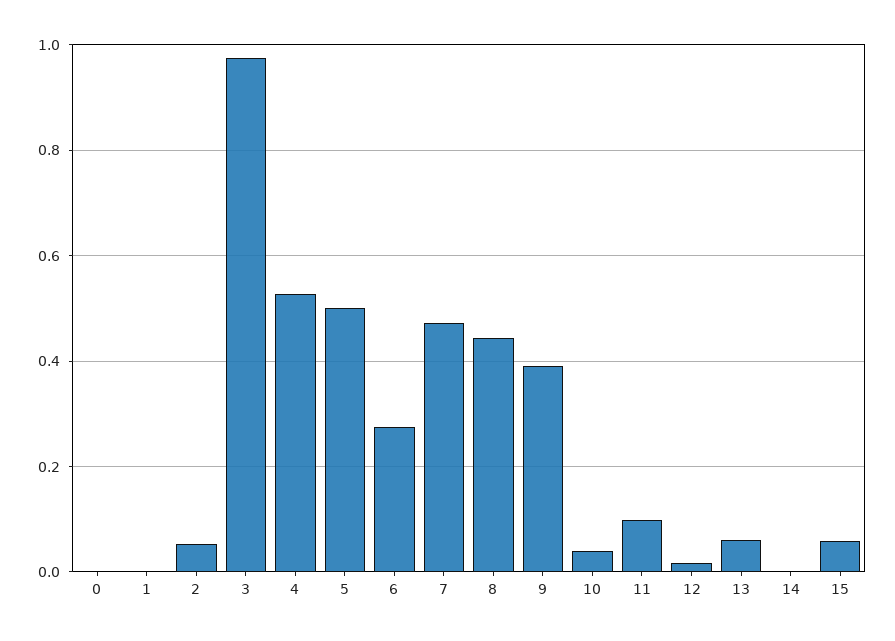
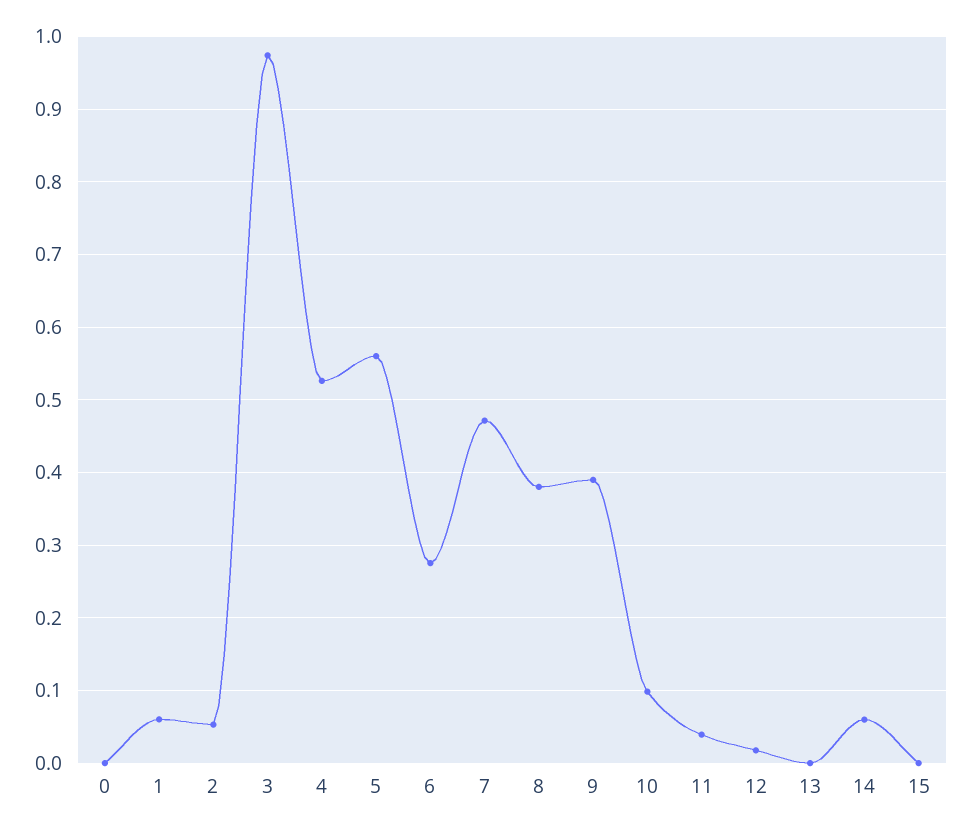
  {
    "0": 0,
-   "1": 0,
+   "1": 0.06,
    "2": 0.05,
    "3": 0.97,
    "4": 0.53,
-   "5": 0.5,
+   "5": 0.56,
    "6": 0.28,
    "7": 0.47,
-   "8": 0.44,
+   "8": 0.38,
    "9": 0.39,
-   "10": 0.04,
+   "10": 0.1,
-   "11": 0.1,
+   "11": 0.04,
    "12": 0.02,
-   "13": 0.06,
+   "13": 0,
-   "14": 0,
+   "14": 0.06,
-   "15": 0.06
+   "15": 0
  }

